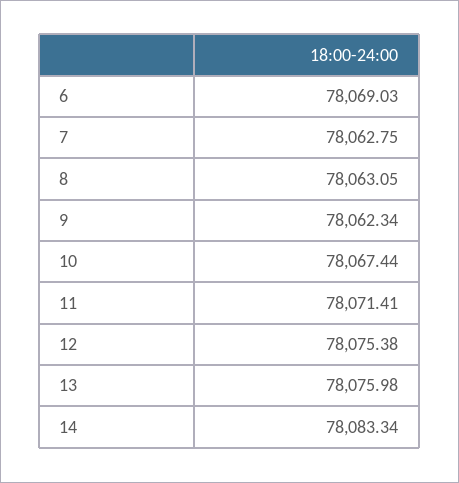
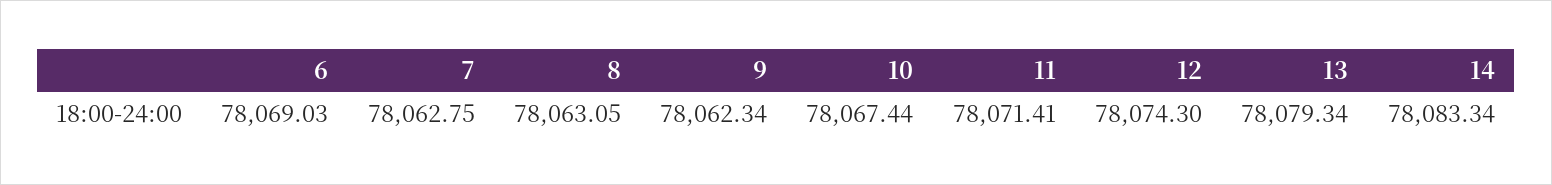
  {
    "6": 78069.03,
    "7": 78062.75,
    "8": 78063.05,
    "9": 78062.34,
    "10": 78067.44,
    "11": 78071.41,
-   "12": 78075.38,
+   "12": 78074.3,
-   "13": 78075.98,
+   "13": 78079.34,
    "14": 78083.34
  }

